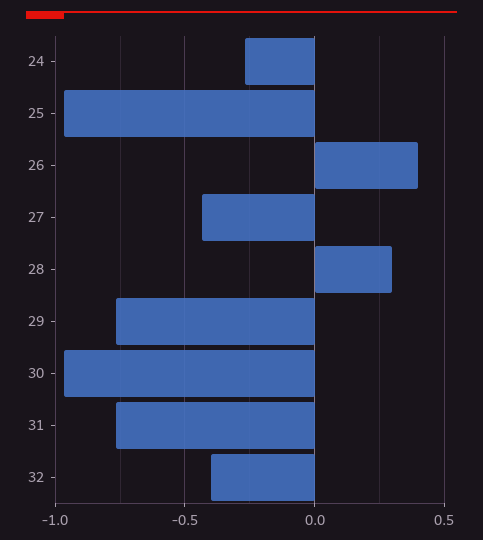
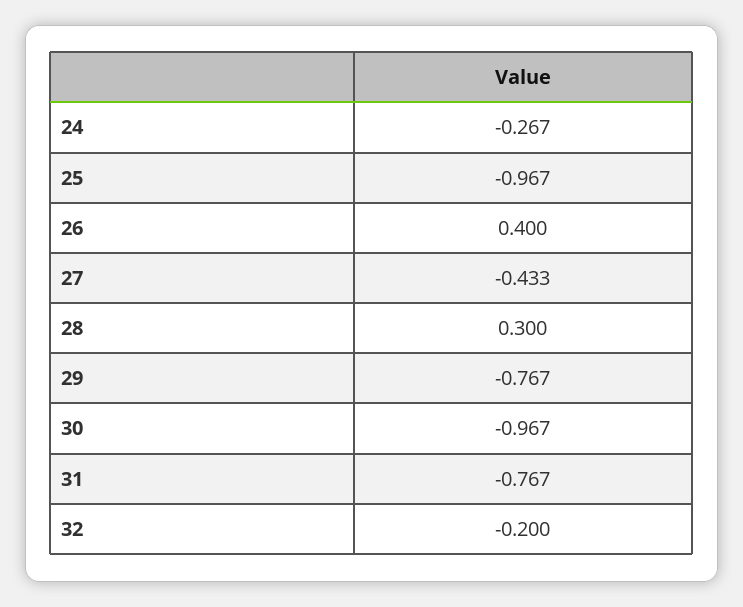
  {
    "24": -0.267,
    "25": -0.967,
    "26": 0.4,
    "27": -0.433,
    "28": 0.3,
    "29": -0.767,
    "30": -0.967,
    "31": -0.767,
-   "32": -0.4
+   "32": -0.2
  }

